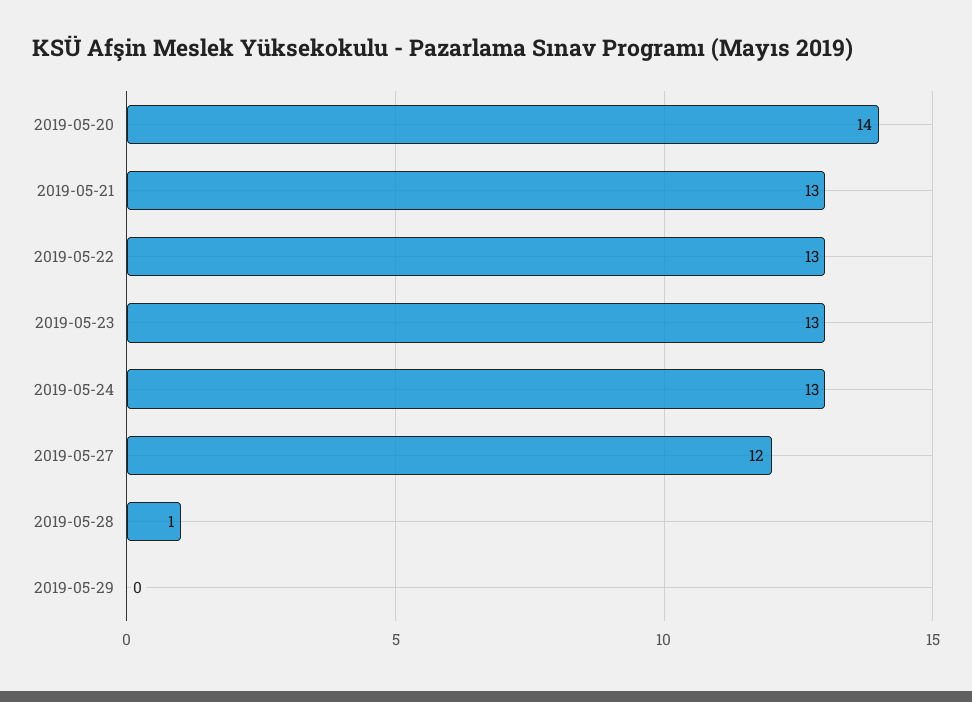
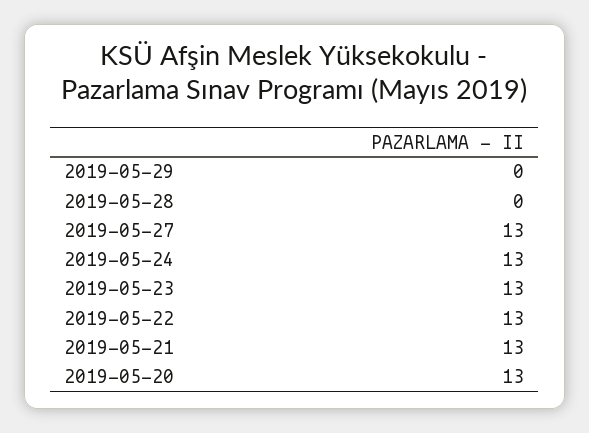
  {
-   "2019-05-20": 14,
+   "2019-05-20": 13,
    "2019-05-21": 13,
    "2019-05-22": 13,
    "2019-05-23": 13,
    "2019-05-24": 13,
-   "2019-05-27": 12,
+   "2019-05-27": 13,
-   "2019-05-28": 1,
+   "2019-05-28": 0,
    "2019-05-29": 0
  }

